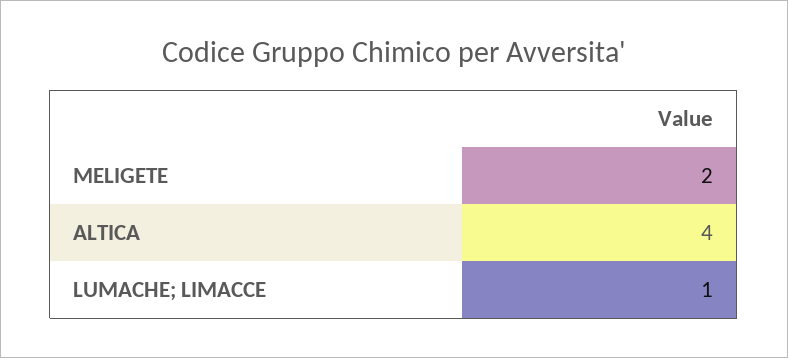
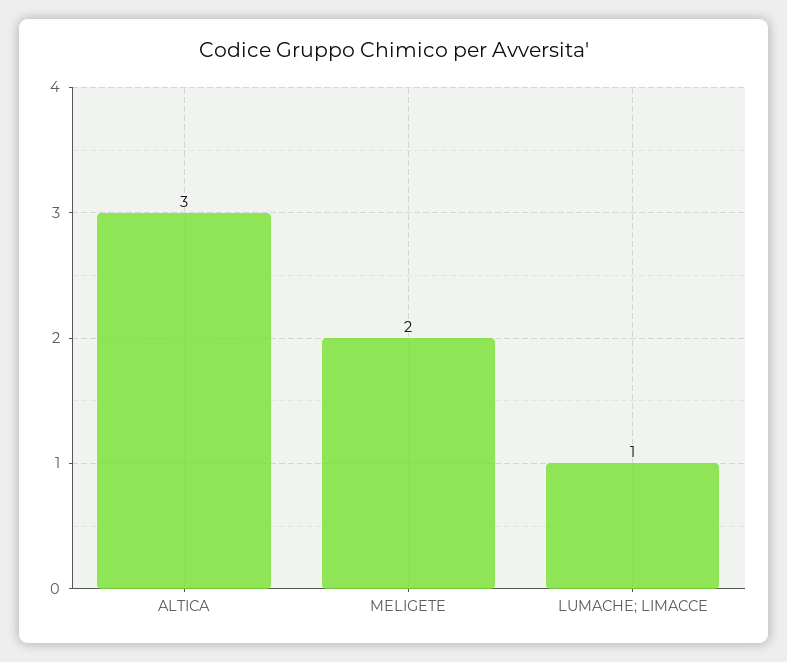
  {
    "MELIGETE": 2,
-   "ALTICA": 4,
+   "ALTICA": 3,
    "LUMACHE; LIMACCE": 1
  }

